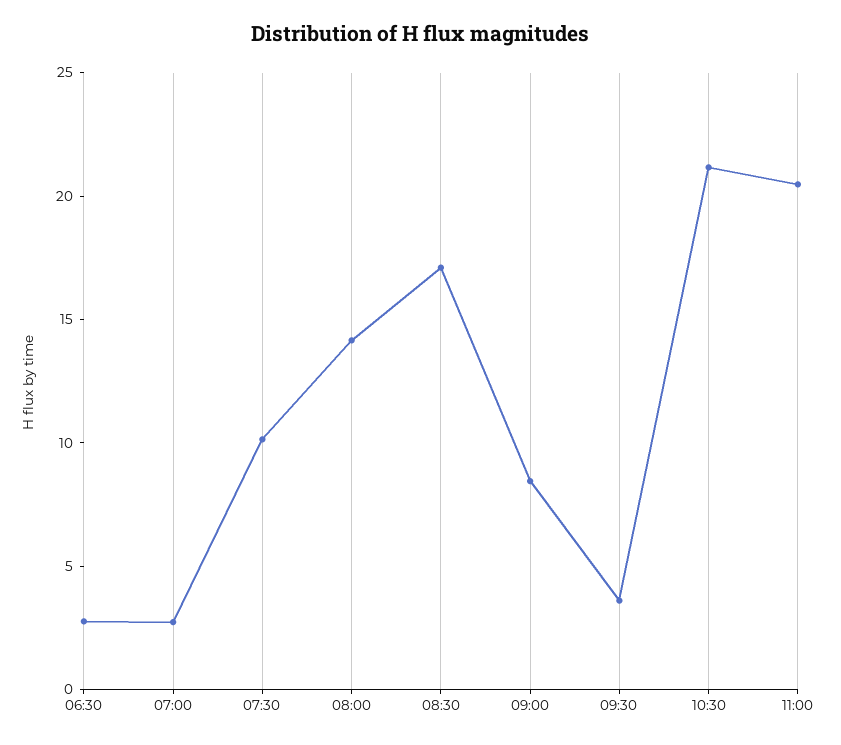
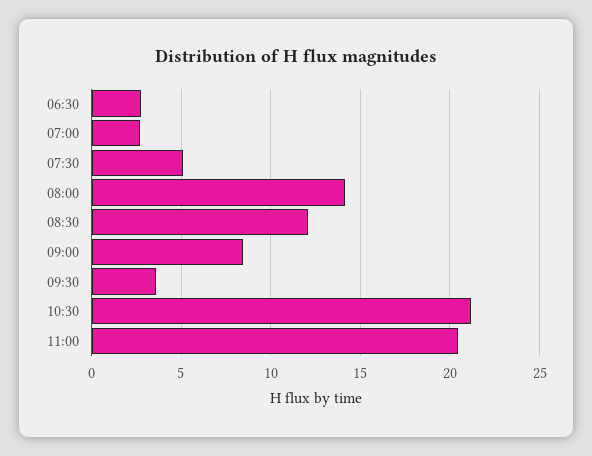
  {
    "06:30": 3,
    "07:00": 2.5,
-   "07:30": 10,
+   "07:30": 5,
    "08:00": 14,
-   "08:30": 17,
+   "08:30": 12,
    "09:00": 8.5,
    "09:30": 3.5,
    "10:30": 21,
    "11:00": 20.5
  }

